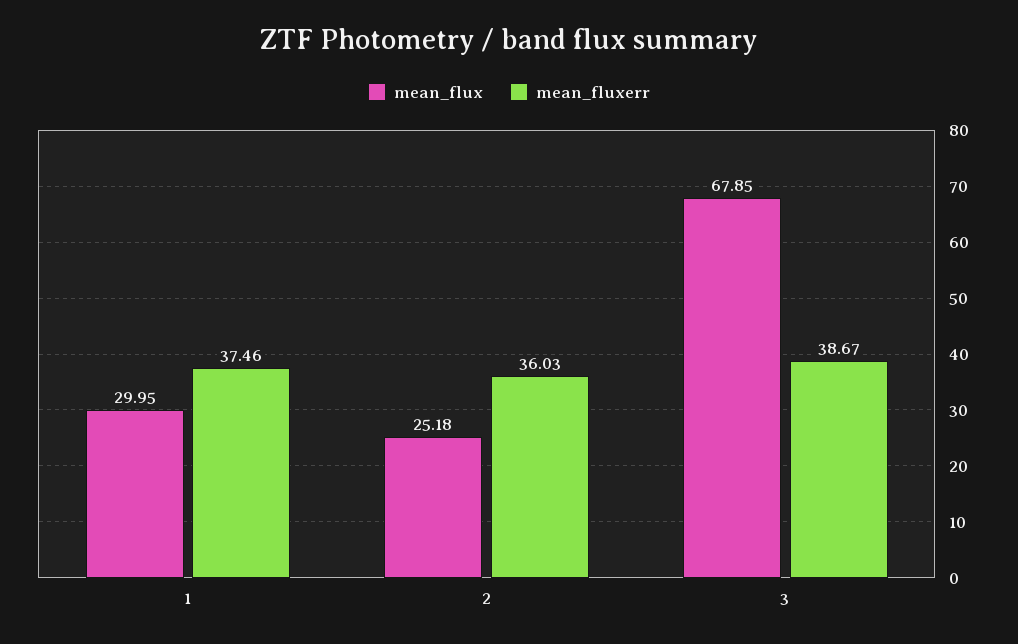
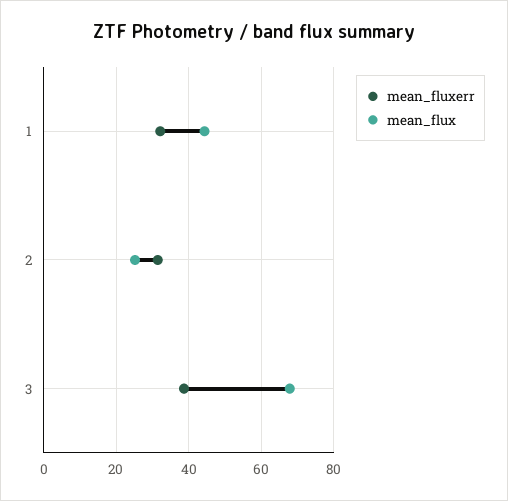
  {
    "mean_flux": {
-     "1": 29.95,
+     "1": 44,
      "2": 25.18,
      "3": 67.85
    },
    "mean_fluxerr": {
-     "1": 37.46,
+     "1": 32,
-     "2": 36.03,
+     "2": 32,
      "3": 38.67
    }
  }

